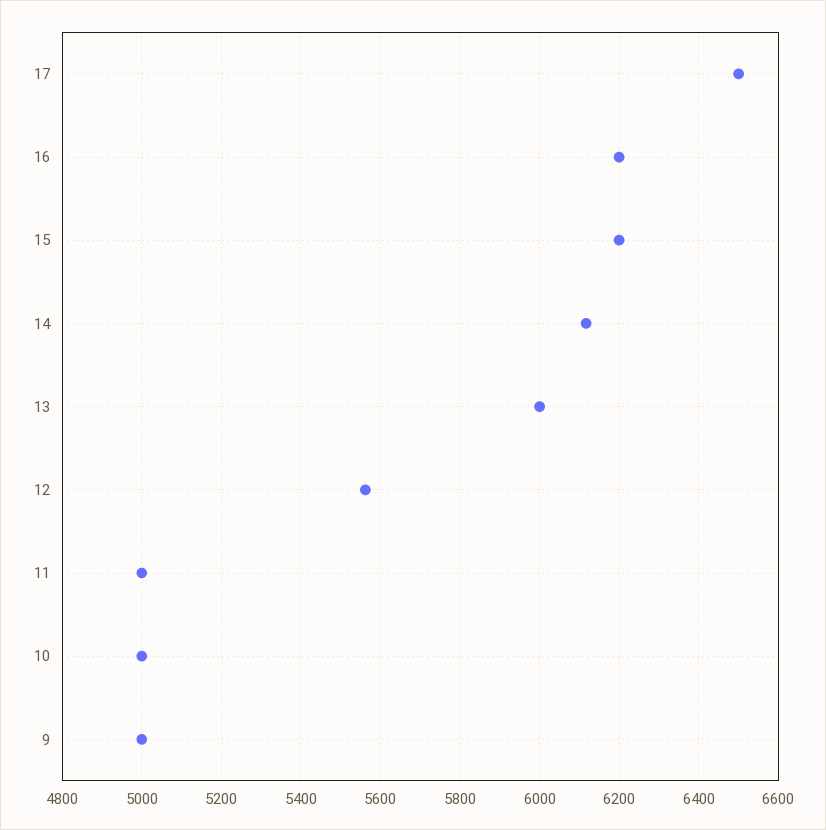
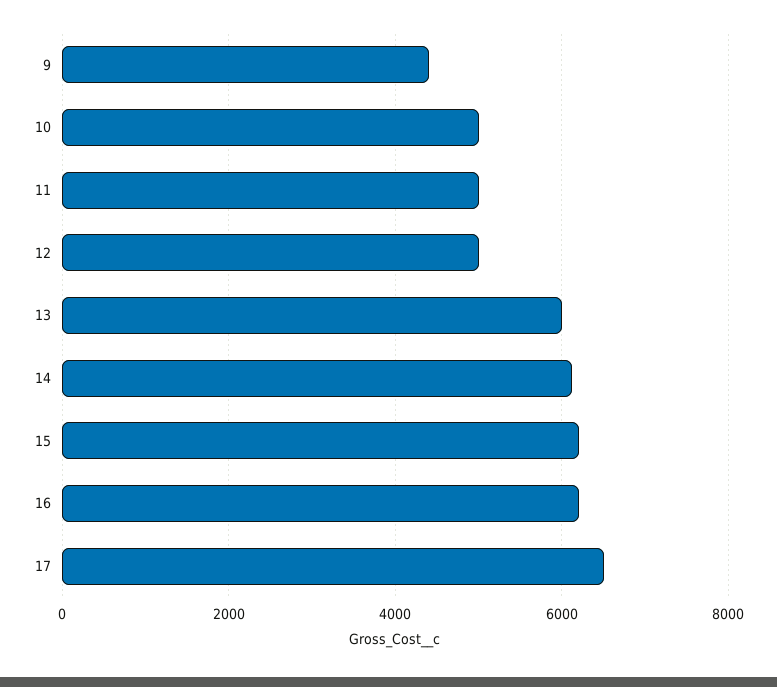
  {
    "17": 6500,
    "16": 6200,
    "15": 6200,
    "14": 6120,
    "13": 6000,
-   "12": 5560,
+   "12": 5000,
    "11": 5000,
    "10": 5000,
-   "9": 5000
+   "9": 4400
  }

